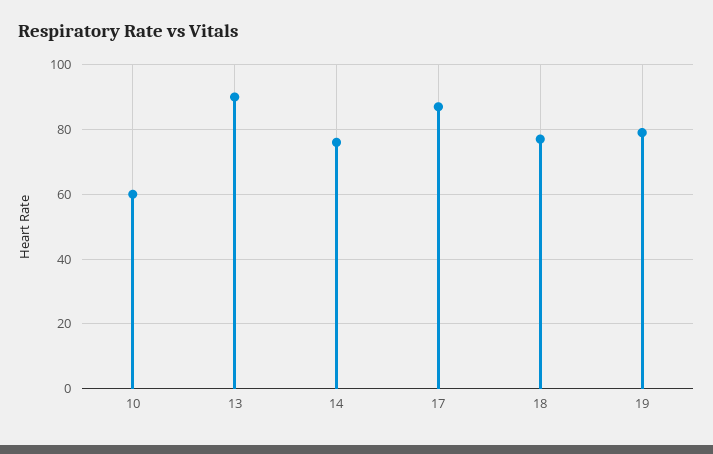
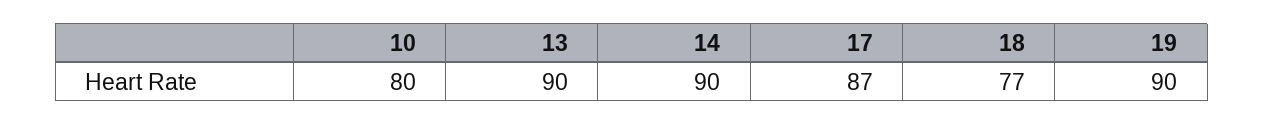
  {
-   "10": 60,
+   "10": 80,
    "13": 90,
-   "14": 75,
+   "14": 90,
    "17": 87,
    "18": 77,
-   "19": 80
+   "19": 90
  }

